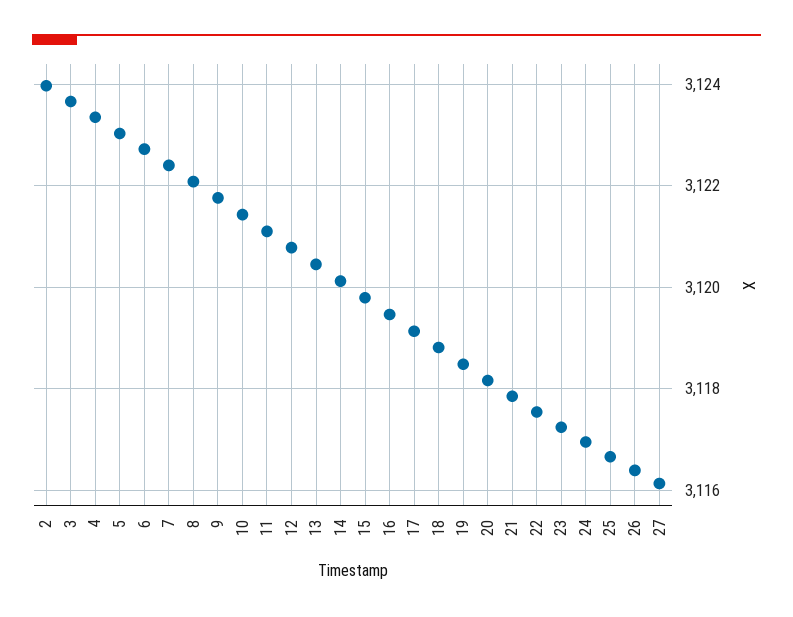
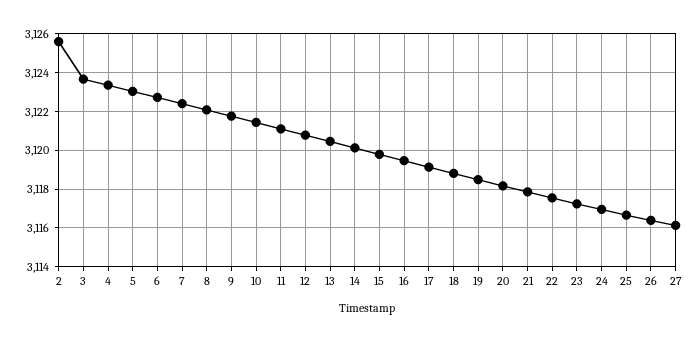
  {
-   "2": 3124,
+   "2": 3125.5,
    "3": 3123.6,
    "4": 3123.4,
    "5": 3123,
    "6": 3122.8,
    "7": 3122.4,
    "8": 3122,
    "9": 3121.8,
    "10": 3121.4,
    "11": 3121.2,
    "12": 3120.8,
    "13": 3120.4,
    "14": 3120.2,
    "15": 3119.8,
    "16": 3119.4,
    "17": 3119.2,
    "18": 3118.8,
    "19": 3118.4,
    "20": 3118.2,
    "21": 3117.8,
    "22": 3117.6,
    "23": 3117.2,
    "24": 3117,
    "25": 3116.6,
    "26": 3116.4,
    "27": 3116.2
  }

